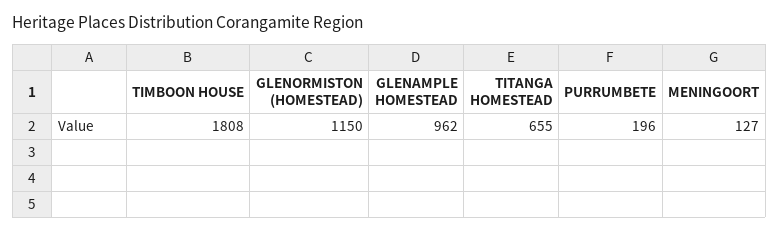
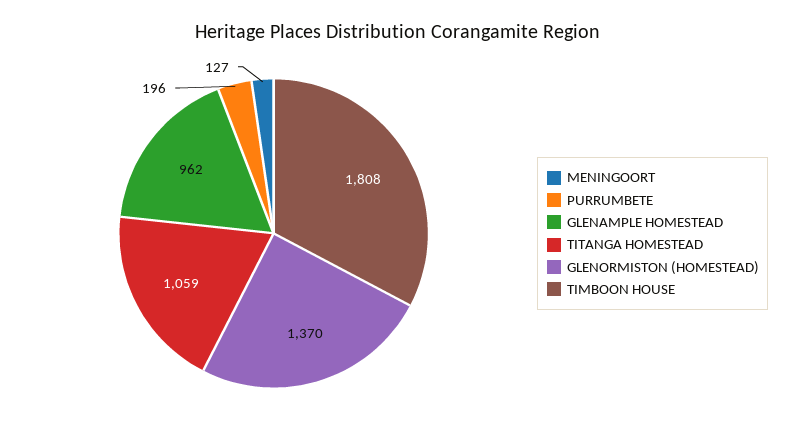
  {
    "TIMBOON HOUSE": 1808,
-   "GLENORMISTON (HOMESTEAD)": 1150,
+   "GLENORMISTON (HOMESTEAD)": 1370,
    "GLENAMPLE HOMESTEAD": 962,
-   "TITANGA HOMESTEAD": 655,
+   "TITANGA HOMESTEAD": 1059,
    "PURRUMBETE": 196,
    "MENINGOORT": 127
  }

